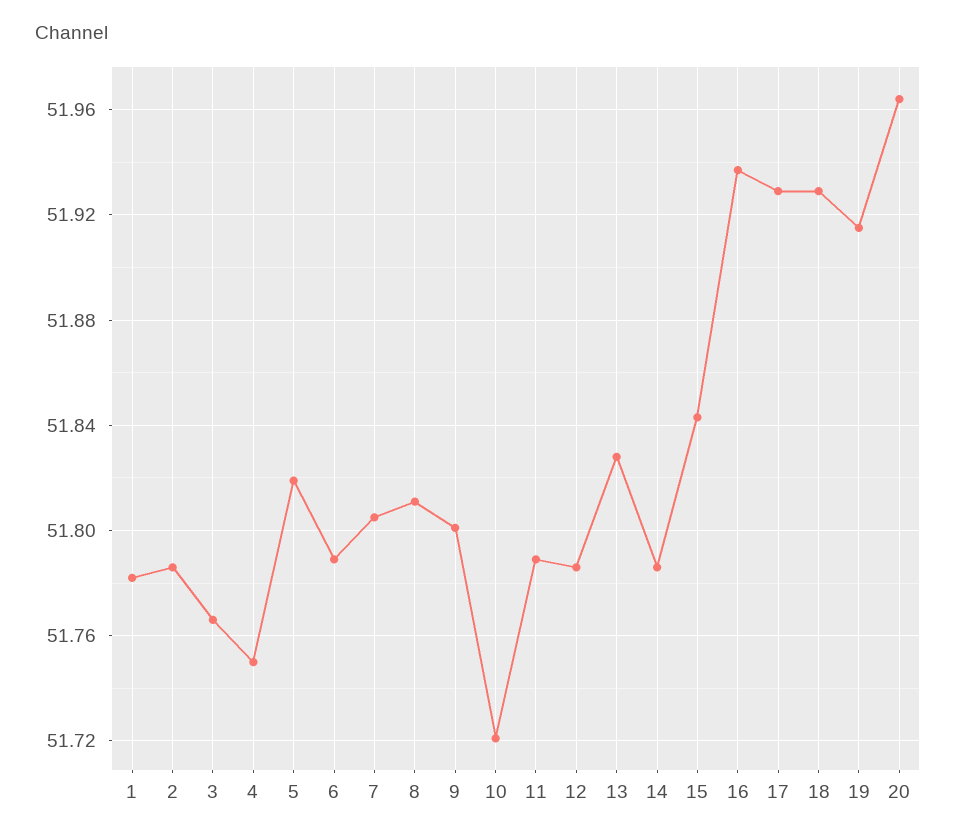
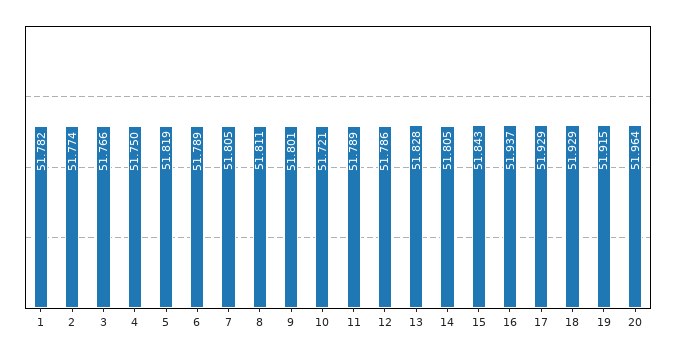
  {
    "1": 51.782,
-   "2": 51.785,
+   "2": 51.774,
    "3": 51.766,
    "4": 51.75,
    "5": 51.819,
    "6": 51.789,
    "7": 51.805,
    "8": 51.811,
    "9": 51.801,
    "10": 51.721,
    "11": 51.789,
    "12": 51.786,
    "13": 51.828,
-   "14": 51.785,
+   "14": 51.805,
    "15": 51.843,
    "16": 51.937,
    "17": 51.929,
    "18": 51.929,
    "19": 51.915,
    "20": 51.964
  }

